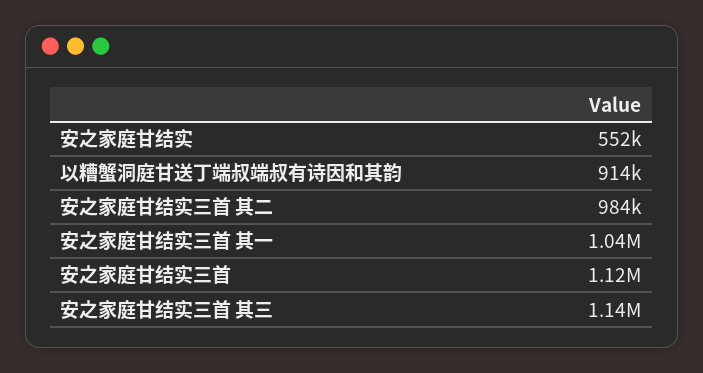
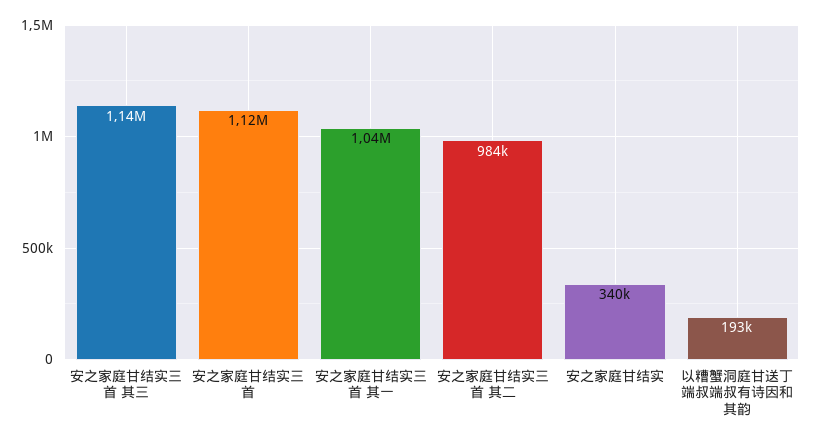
  {
-   "安之家庭甘结实": 552000,
+   "安之家庭甘结实": 340000,
-   "以糟蟹洞庭甘送丁端叔端叔有诗因和其韵": 914000,
+   "以糟蟹洞庭甘送丁端叔端叔有诗因和其韵": 193000,
    "安之家庭甘结实三首 其二": 984000,
    "安之家庭甘结实三首 其一": 1040000,
    "安之家庭甘结实三首": 1120000,
    "安之家庭甘结实三首 其三": 1140000
  }

